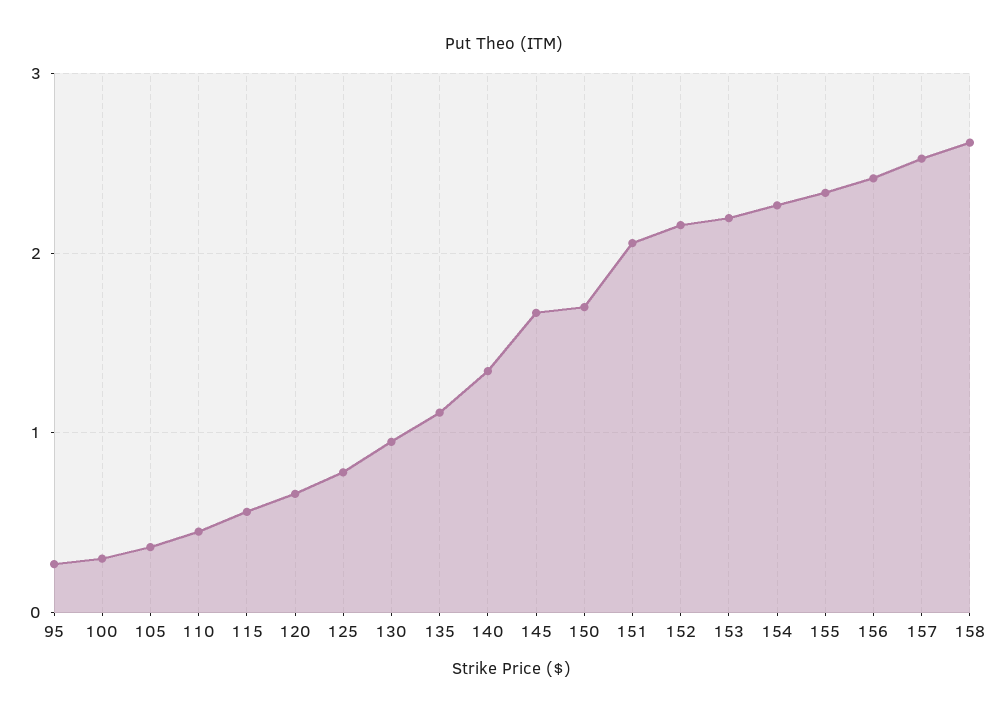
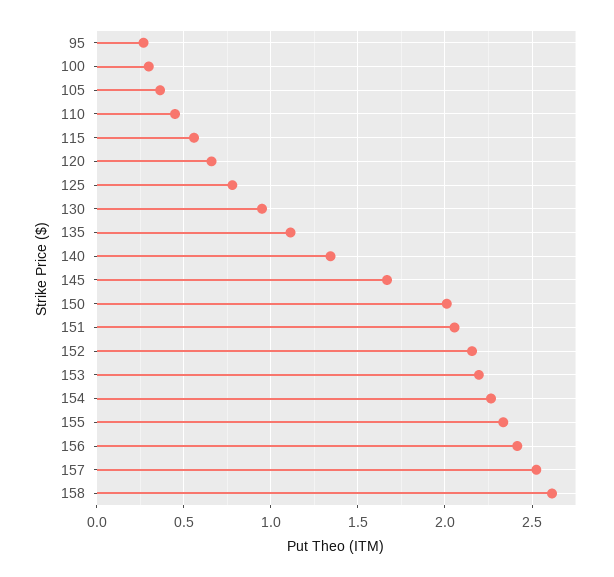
  {
    "95": 0.25,
    "100": 0.3,
    "105": 0.35,
    "110": 0.45,
    "115": 0.55,
    "120": 0.65,
    "125": 0.8,
    "130": 0.95,
    "135": 1.1,
    "140": 1.35,
    "145": 1.65,
-   "150": 1.7,
+   "150": 2,
    "151": 2.05,
    "152": 2.15,
    "153": 2.2,
    "154": 2.25,
    "155": 2.35,
    "156": 2.4,
    "157": 2.55,
    "158": 2.6
  }

